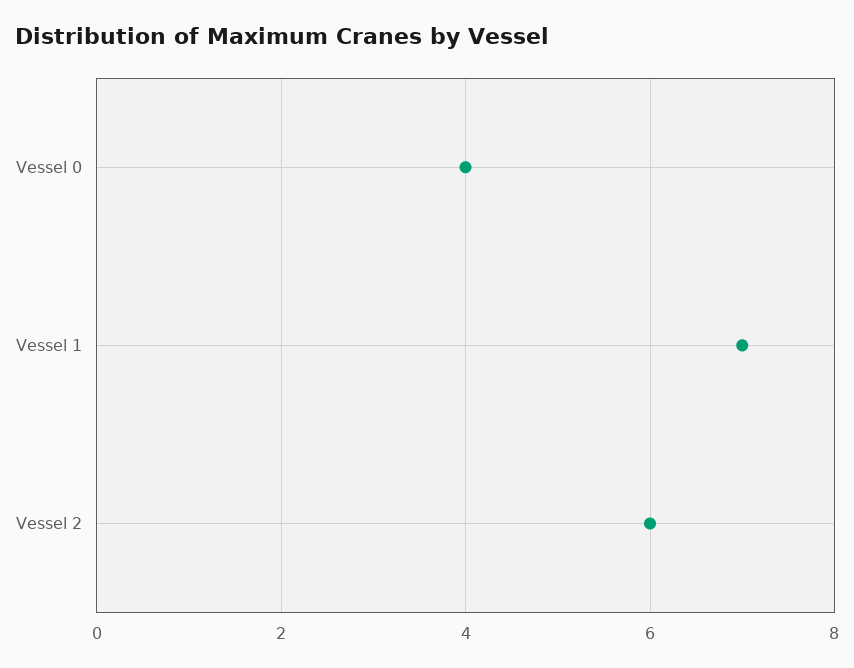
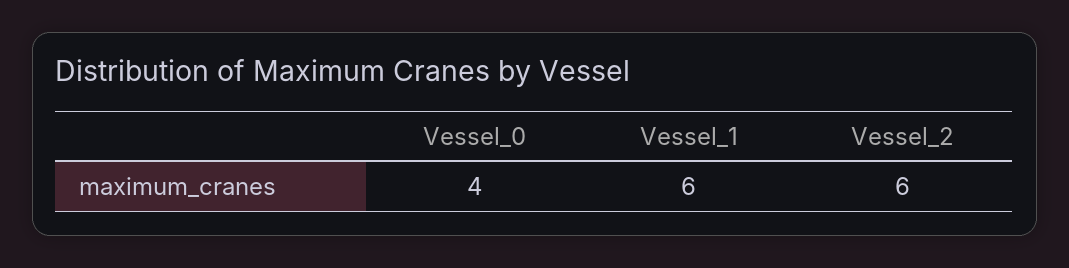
  {
    "Vessel 0": 4,
-   "Vessel 1": 7,
+   "Vessel 1": 6,
    "Vessel 2": 6
  }

